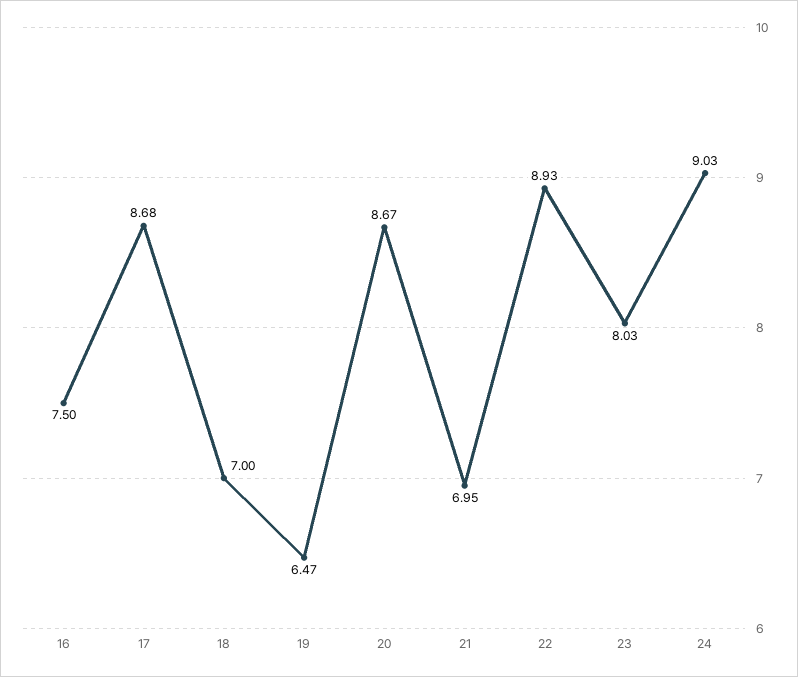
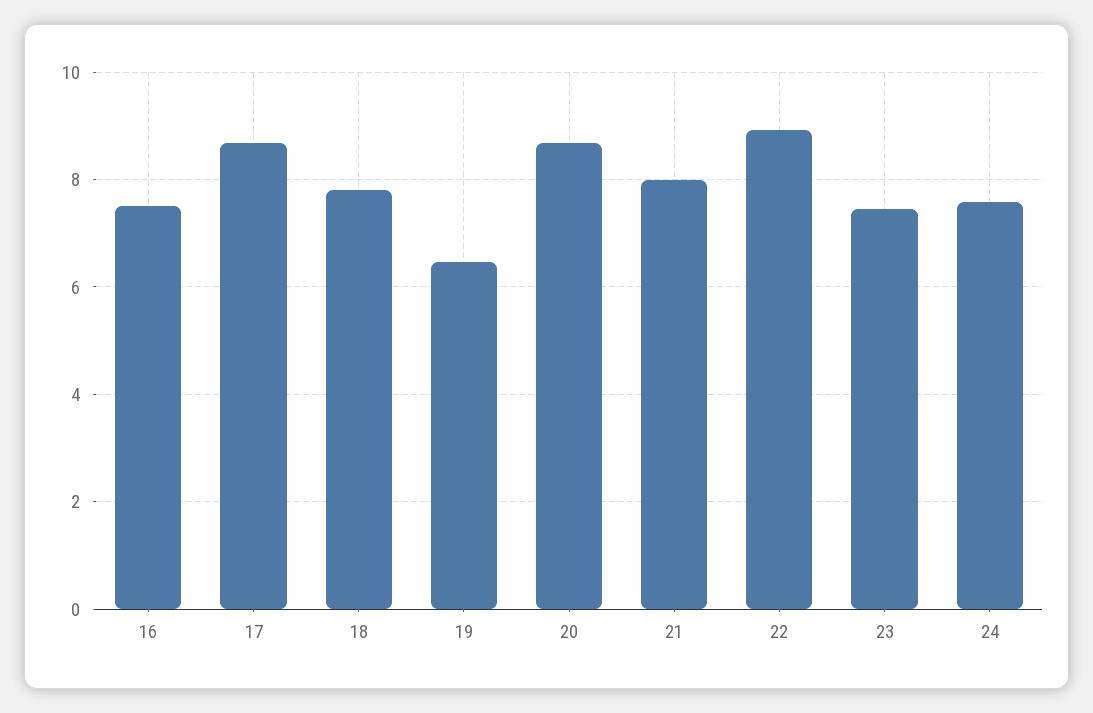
  {
    "16": 7.5,
    "17": 8.68,
-   "18": 7,
+   "18": 7.8,
    "19": 6.47,
    "20": 8.67,
-   "21": 6.95,
+   "21": 8,
    "22": 8.93,
-   "23": 8.03,
+   "23": 7.4,
-   "24": 9.03
+   "24": 7.6
  }

